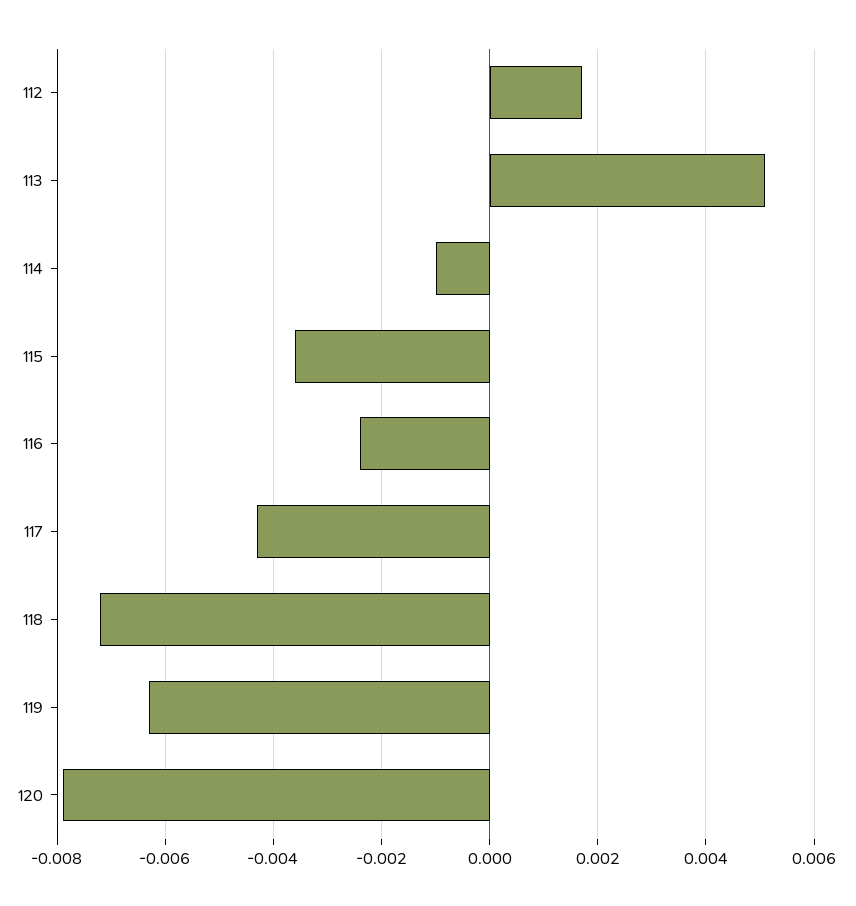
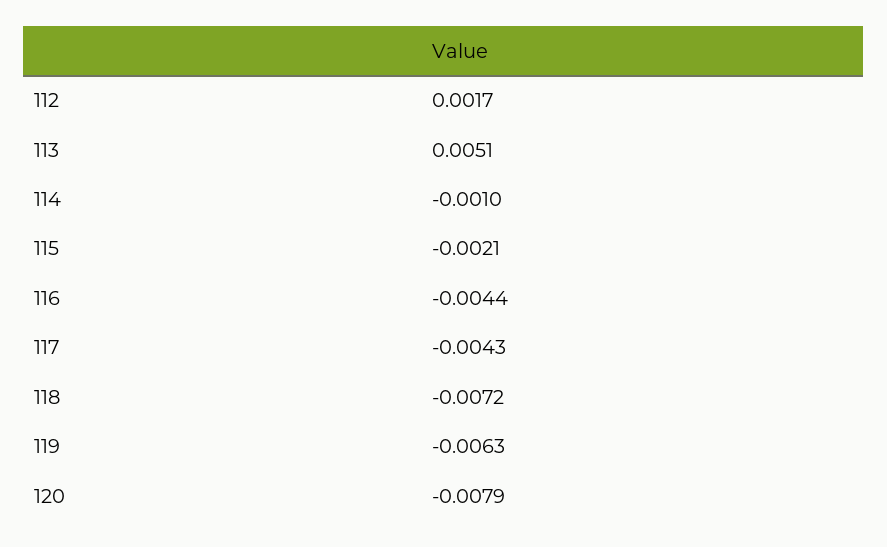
  {
    "112": 0.0017,
    "113": 0.0051,
    "114": -0.001,
-   "115": -0.0035,
+   "115": -0.0021,
-   "116": -0.0025,
+   "116": -0.0044,
    "117": -0.0043,
    "118": -0.0072,
    "119": -0.0063,
    "120": -0.0079
  }

